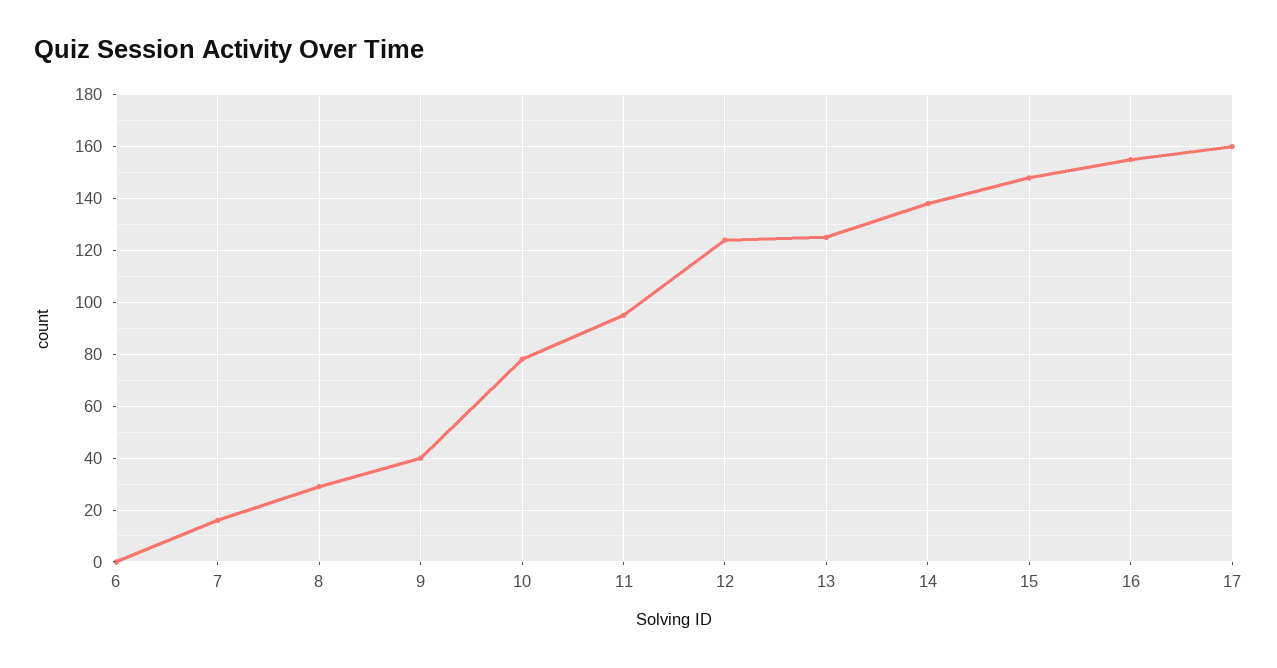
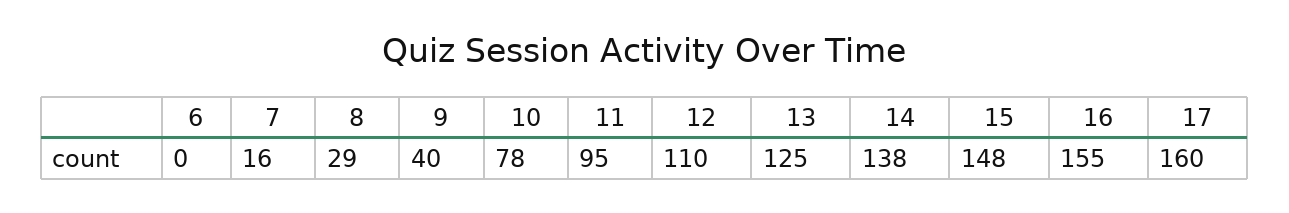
  {
    "6": 0,
    "7": 16,
    "8": 29,
    "9": 40,
    "10": 78,
    "11": 95,
-   "12": 125,
+   "12": 110,
    "13": 125,
    "14": 138,
    "15": 148,
    "16": 155,
    "17": 160
  }

